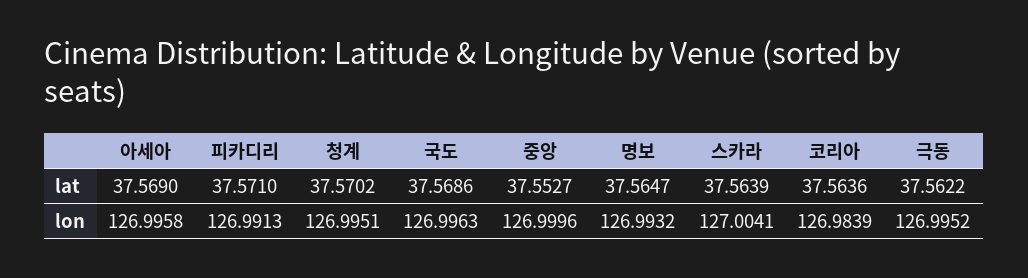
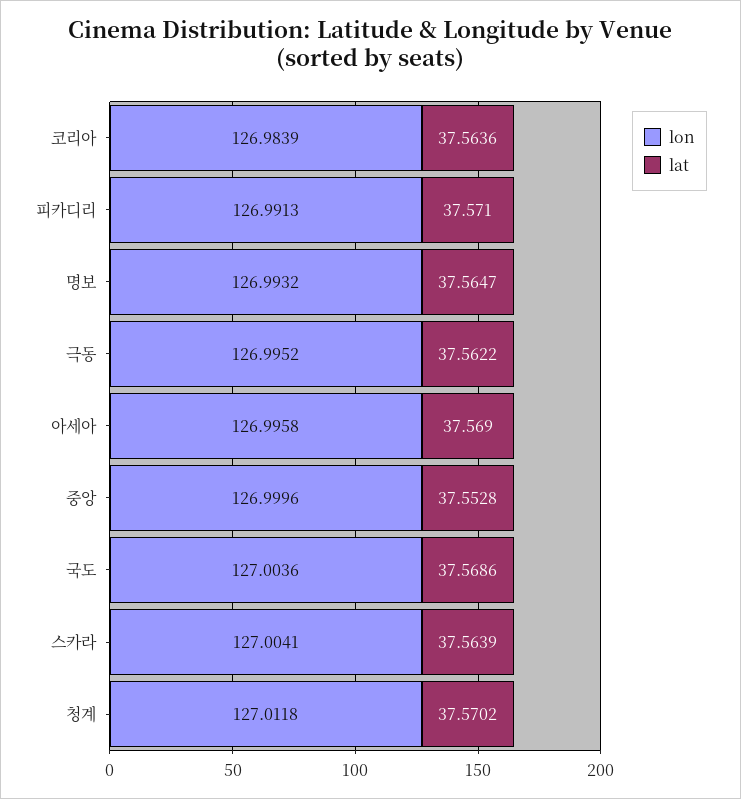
  {
    "lat": {
      "아세아": 37.569,
      "피카디리": 37.571,
      "청계": 37.5702,
      "국도": 37.5686,
-     "중앙": 37.5527,
+     "중앙": 37.5528,
      "명보": 37.5647,
      "스카라": 37.5639,
      "코리아": 37.5636,
      "극동": 37.5622
    },
    "lon": {
      "아세아": 126.9958,
      "피카디리": 126.9913,
-     "청계": 126.9951,
+     "청계": 127.0118,
-     "국도": 126.9963,
+     "국도": 127.0036,
      "중앙": 126.9996,
      "명보": 126.9932,
      "스카라": 127.0041,
      "코리아": 126.9839,
      "극동": 126.9952
    }
  }

